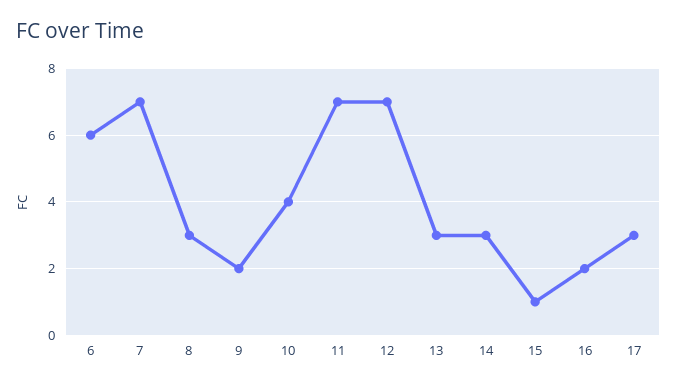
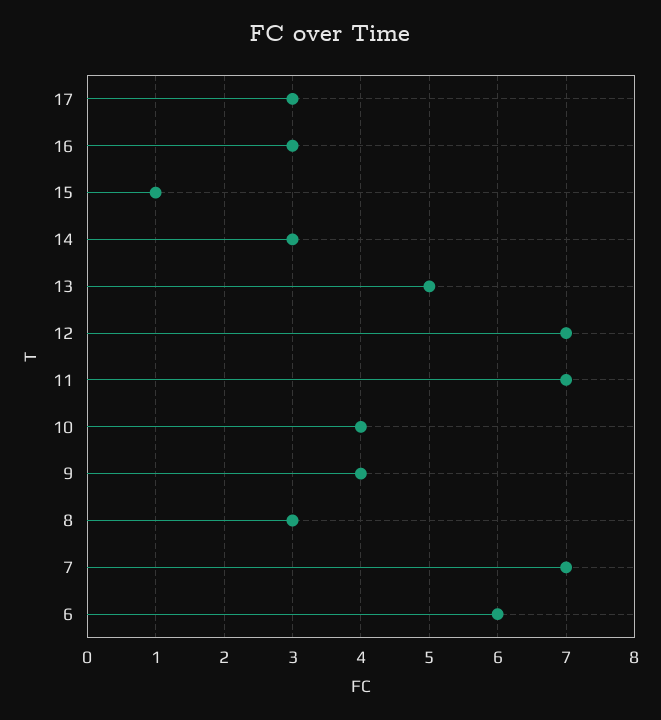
  {
    "6": 6,
    "7": 7,
    "8": 3,
-   "9": 2,
+   "9": 4,
    "10": 4,
    "11": 7,
    "12": 7,
-   "13": 3,
+   "13": 5,
    "14": 3,
    "15": 1,
-   "16": 2,
+   "16": 3,
    "17": 3
  }

